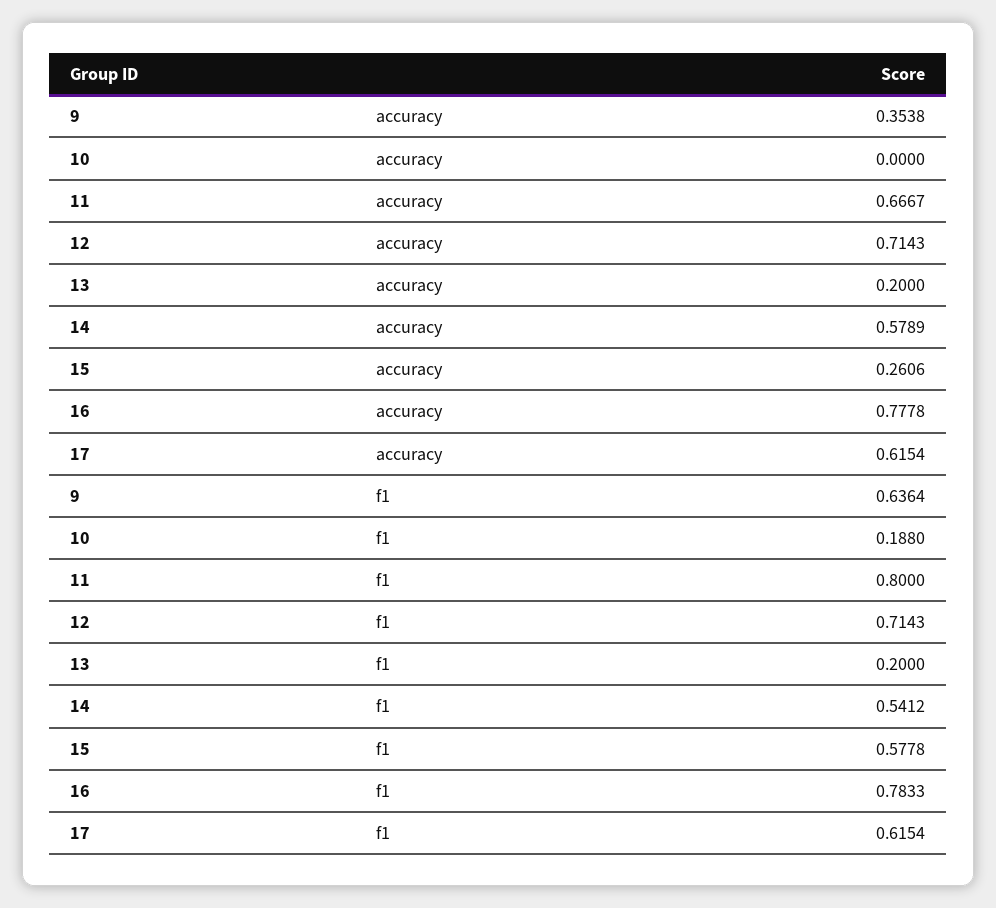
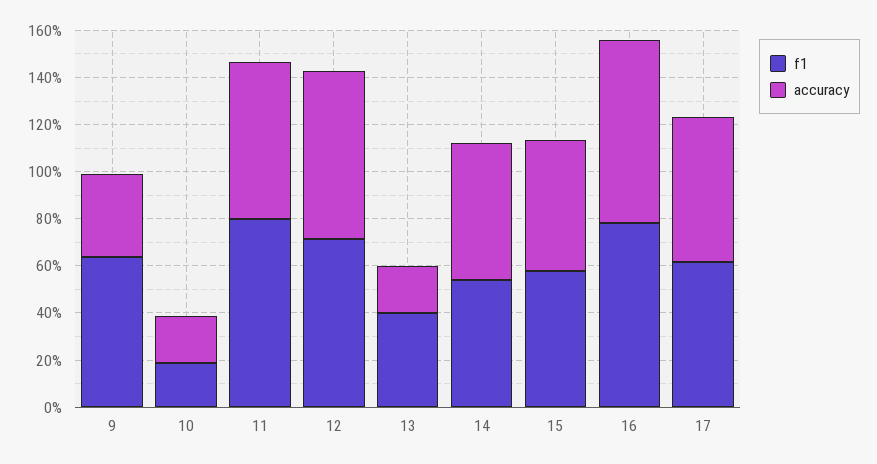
  {
    "accuracy": {
      "9": 0.3538,
-     "10": 0,
+     "10": 0.2,
      "11": 0.6667,
      "12": 0.7143,
      "13": 0.2,
      "14": 0.5789,
-     "15": 0.2606,
+     "15": 0.55,
      "16": 0.7778,
      "17": 0.6154
    },
    "f1": {
      "9": 0.6364,
      "10": 0.188,
      "11": 0.8,
      "12": 0.7143,
-     "13": 0.2,
+     "13": 0.4,
      "14": 0.5412,
      "15": 0.5778,
      "16": 0.7833,
      "17": 0.6154
    }
  }

